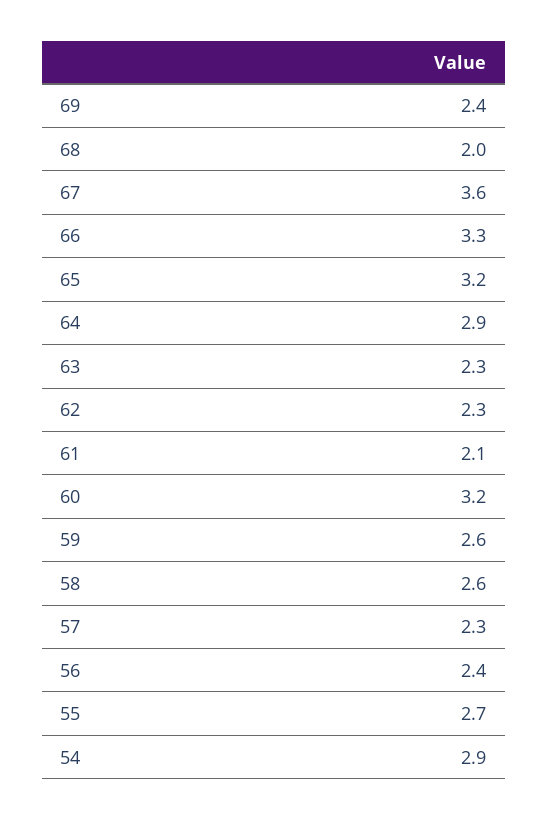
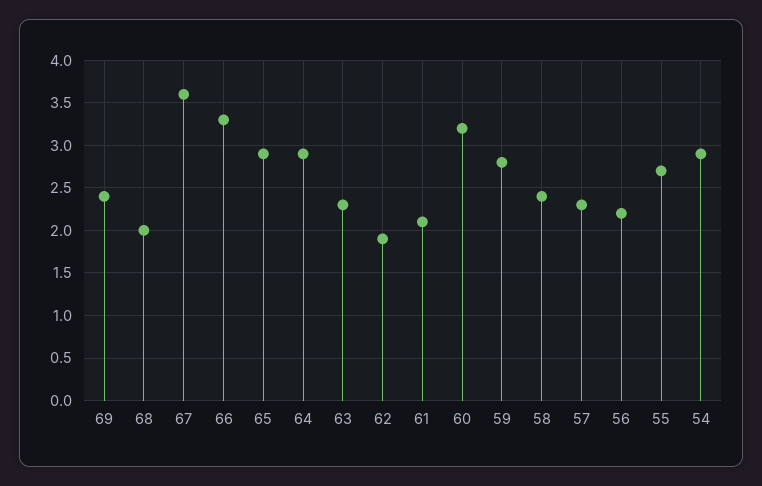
  {
    "69": 2.4,
    "68": 2,
    "67": 3.6,
    "66": 3.3,
-   "65": 3.2,
+   "65": 2.9,
    "64": 2.9,
    "63": 2.3,
-   "62": 2.3,
+   "62": 1.9,
    "61": 2.1,
    "60": 3.2,
-   "59": 2.6,
+   "59": 2.8,
-   "58": 2.6,
+   "58": 2.4,
    "57": 2.3,
-   "56": 2.4,
+   "56": 2.2,
    "55": 2.7,
    "54": 2.9
  }

